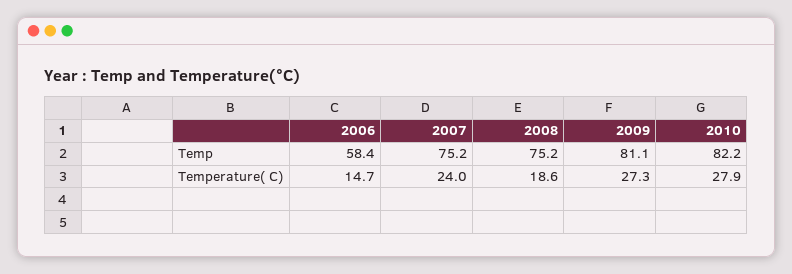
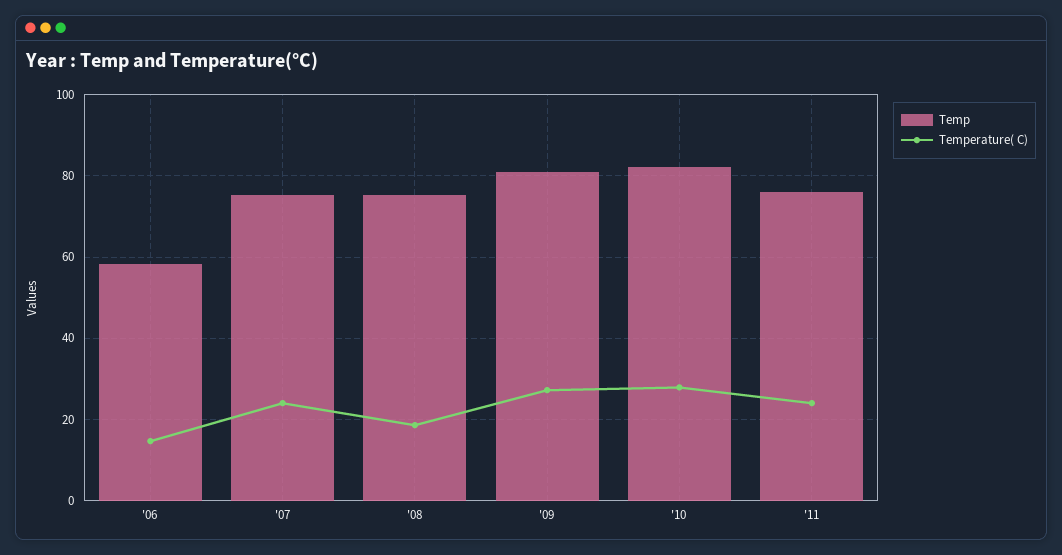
  {
    "Temp": {
      "2006": 58.4,
      "2007": 75.2,
      "2008": 75.2,
      "2009": 81.1,
-     "2010": 82.2
+     "2010": 82.2,
+     "'11": 76
    },
    "Temperature( C)": {
      "2006": 14.7,
      "2007": 24,
      "2008": 18.6,
      "2009": 27.3,
-     "2010": 27.9
+     "2010": 27.9,
+     "'11": 24
    }
  }

